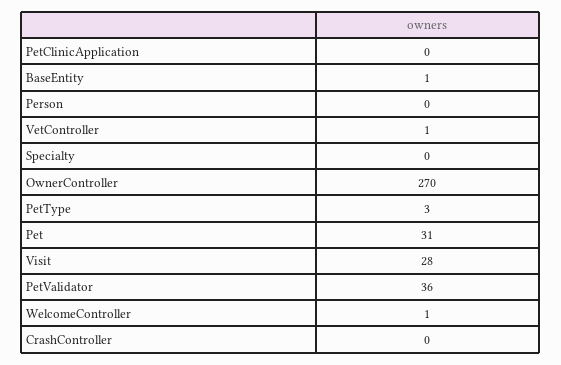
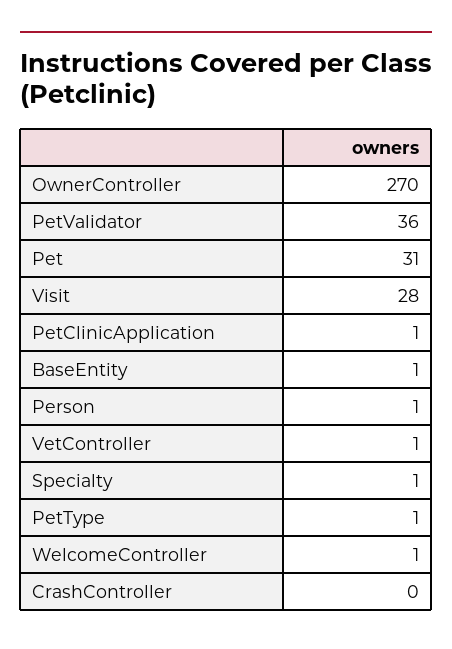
  {
-   "PetClinicApplication": 0,
+   "PetClinicApplication": 1,
    "BaseEntity": 1,
-   "Person": 0,
+   "Person": 1,
    "VetController": 1,
-   "Specialty": 0,
+   "Specialty": 1,
    "OwnerController": 270,
-   "PetType": 3,
+   "PetType": 1,
    "Pet": 31,
    "Visit": 28,
    "PetValidator": 36,
    "WelcomeController": 1,
    "CrashController": 0
  }

